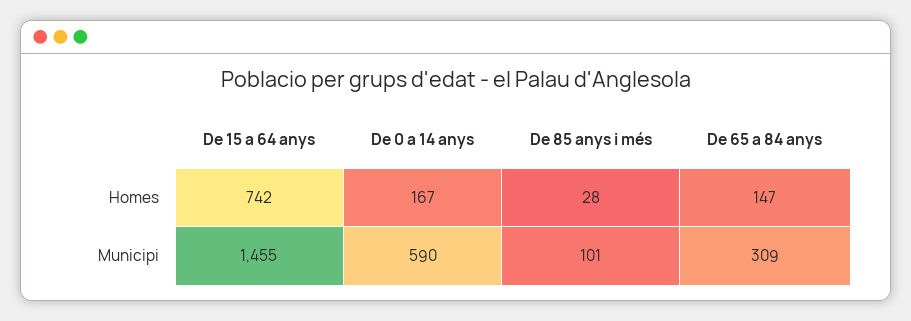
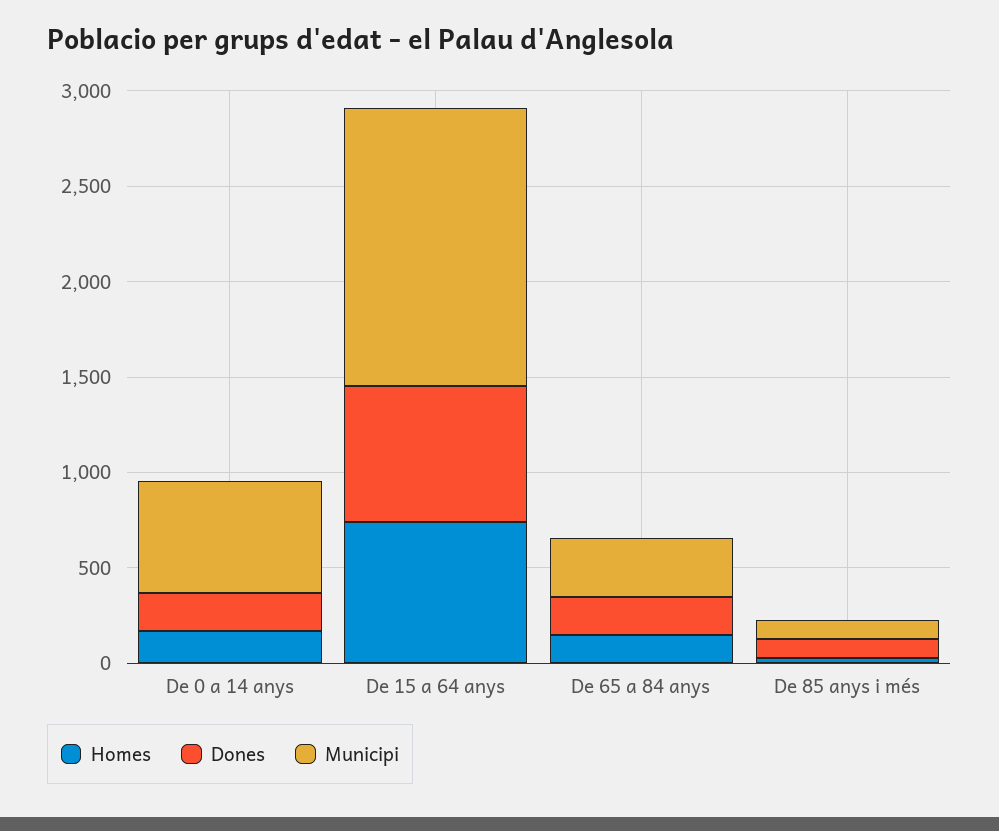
  {
    "Homes": {
      "De 15 a 64 anys": 742,
      "De 0 a 14 anys": 167,
      "De 85 anys i més": 28,
      "De 65 a 84 anys": 147
    },
    "Municipi": {
      "De 15 a 64 anys": 1455,
      "De 0 a 14 anys": 590,
      "De 85 anys i més": 101,
      "De 65 a 84 anys": 309
-   }
+   },
+   "Dones": {
+     "De 0 a 14 anys": 200,
+     "De 15 a 64 anys": 700,
+     "De 65 a 84 anys": 200,
+     "De 85 anys i més": 100
+   }
  }

